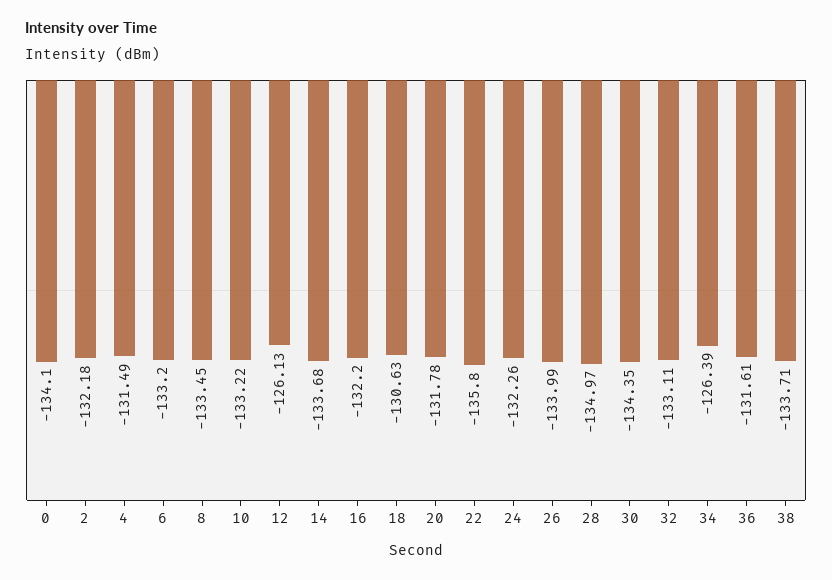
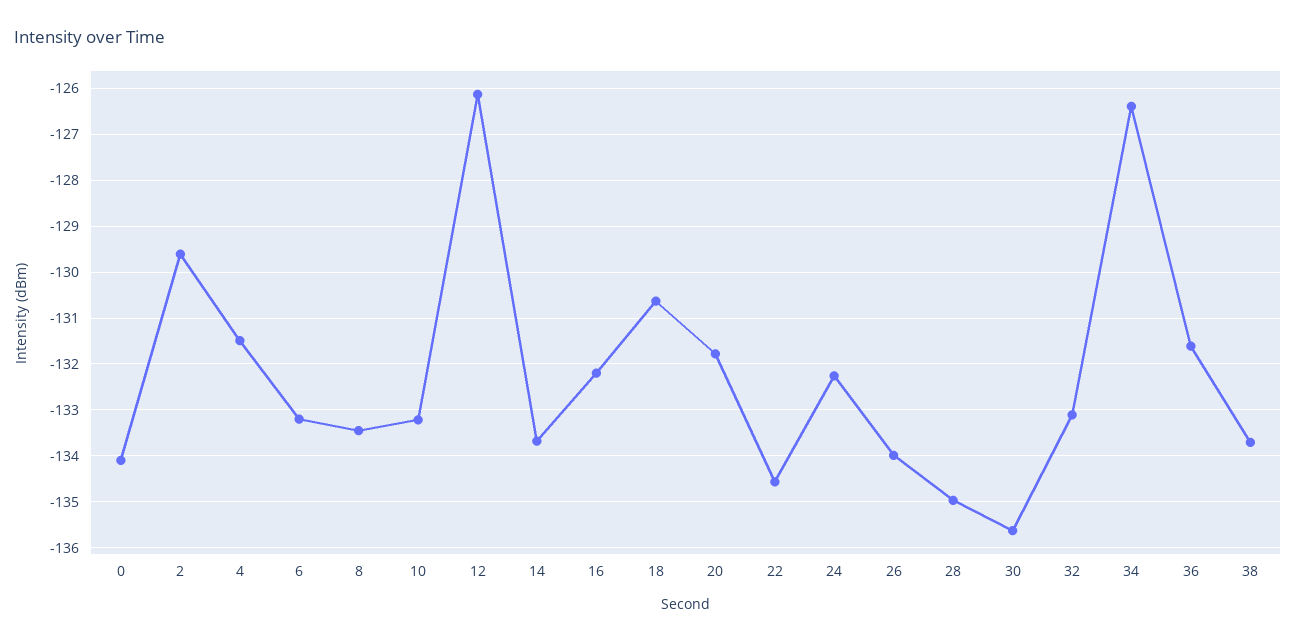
  {
    "0": -134.1,
-   "2": -132.18,
+   "2": -129.6,
    "4": -131.49,
    "6": -133.2,
    "8": -133.45,
    "10": -133.22,
    "12": -126.13,
    "14": -133.68,
    "16": -132.2,
    "18": -130.63,
    "20": -131.78,
-   "22": -135.8,
+   "22": -134.6,
    "24": -132.26,
    "26": -133.99,
    "28": -134.97,
-   "30": -134.35,
+   "30": -135.6,
    "32": -133.11,
    "34": -126.39,
    "36": -131.61,
    "38": -133.71
  }

